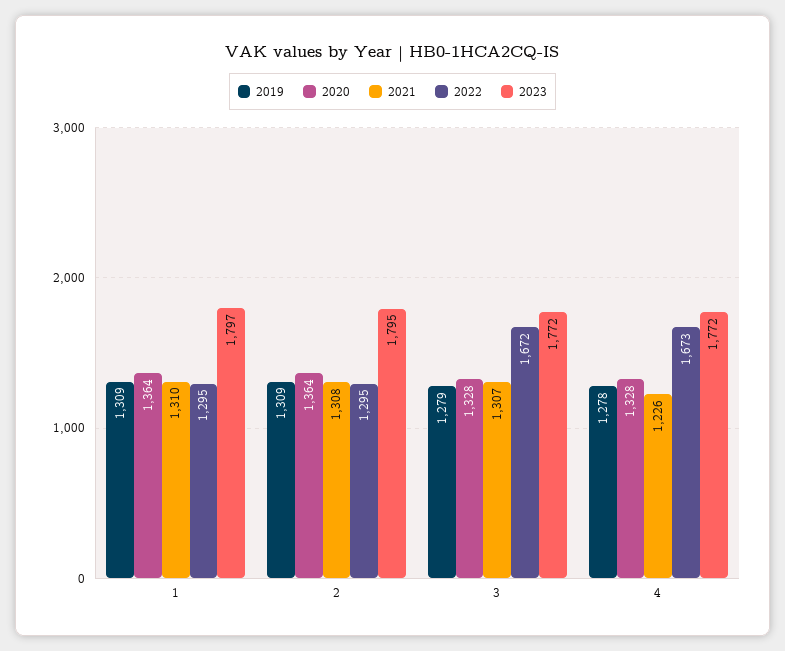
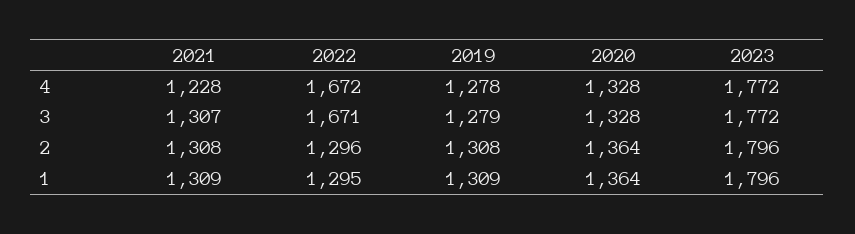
  {
    "2019": {
      "1": 1309,
-     "2": 1309,
+     "2": 1308,
      "3": 1279,
      "4": 1278
    },
    "2020": {
      "1": 1364,
      "2": 1364,
      "3": 1328,
      "4": 1328
    },
    "2021": {
-     "1": 1310,
+     "1": 1309,
      "2": 1308,
      "3": 1307,
-     "4": 1226
+     "4": 1228
    },
    "2022": {
      "1": 1295,
-     "2": 1295,
+     "2": 1296,
-     "3": 1672,
+     "3": 1671,
-     "4": 1673
+     "4": 1672
    },
    "2023": {
-     "1": 1797,
+     "1": 1796,
-     "2": 1795,
+     "2": 1796,
      "3": 1772,
      "4": 1772
    }
  }

